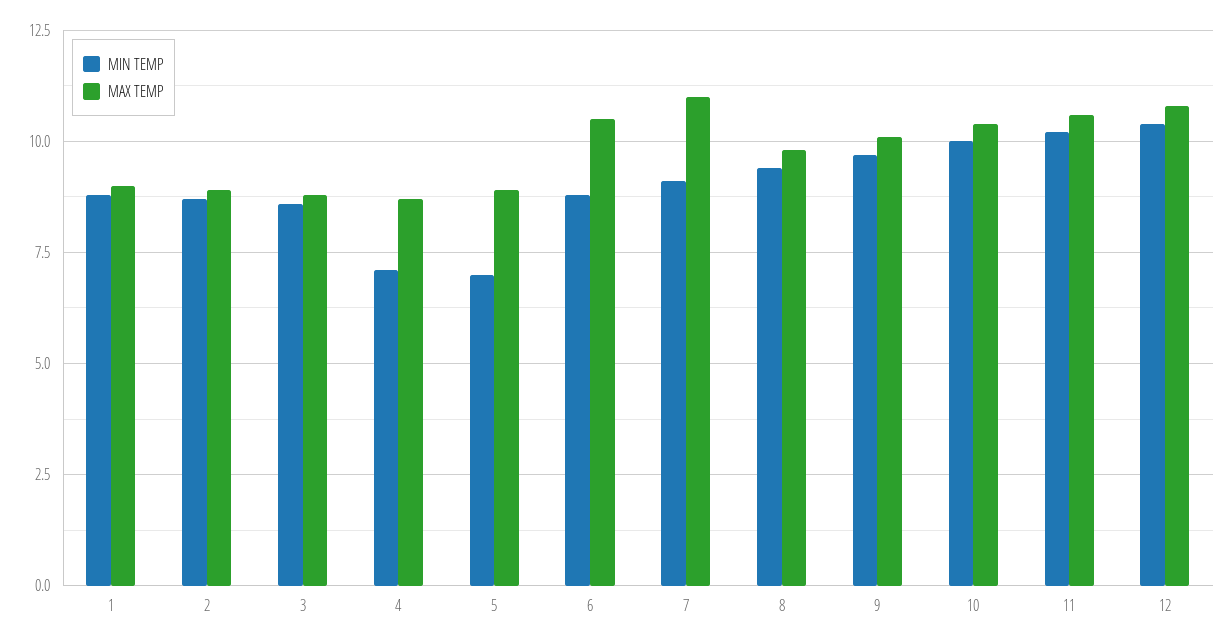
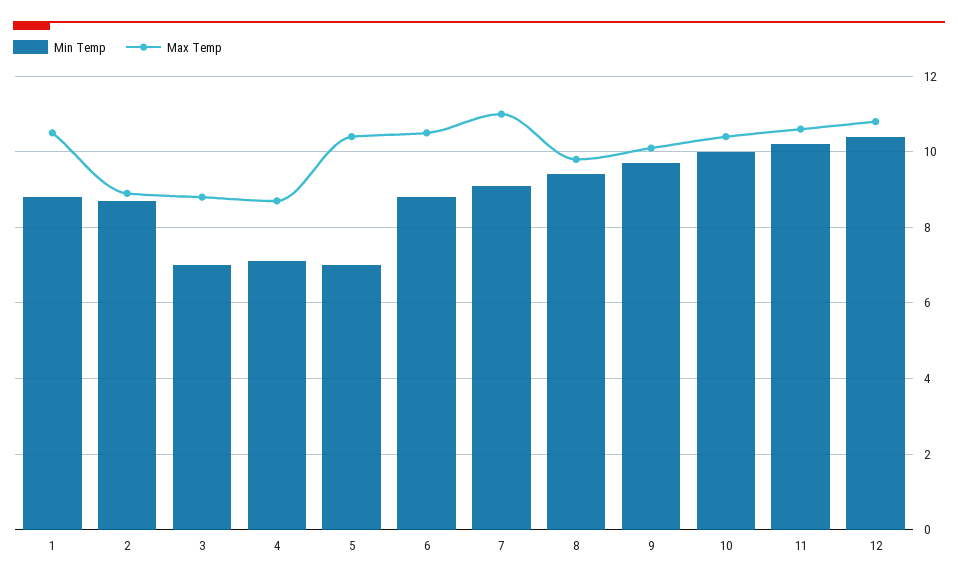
  {
    "MIN TEMP": {
      "1": 9,
      "2": 8.5,
-     "3": 8.5,
+     "3": 7,
      "4": 7,
      "5": 7,
      "6": 9,
      "7": 9,
      "8": 9.5,
      "9": 9.5,
      "10": 10,
      "11": 10,
      "12": 10.5
    },
    "MAX TEMP": {
-     "1": 9,
+     "1": 10.5,
      "2": 9,
      "3": 9,
      "4": 8.5,
-     "5": 9,
+     "5": 10.5,
      "6": 10.5,
      "7": 11,
      "8": 10,
      "9": 10,
      "10": 10.5,
      "11": 10.5,
      "12": 11
    }
  }

